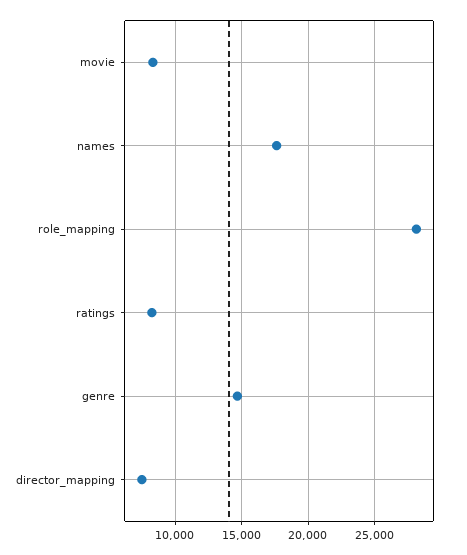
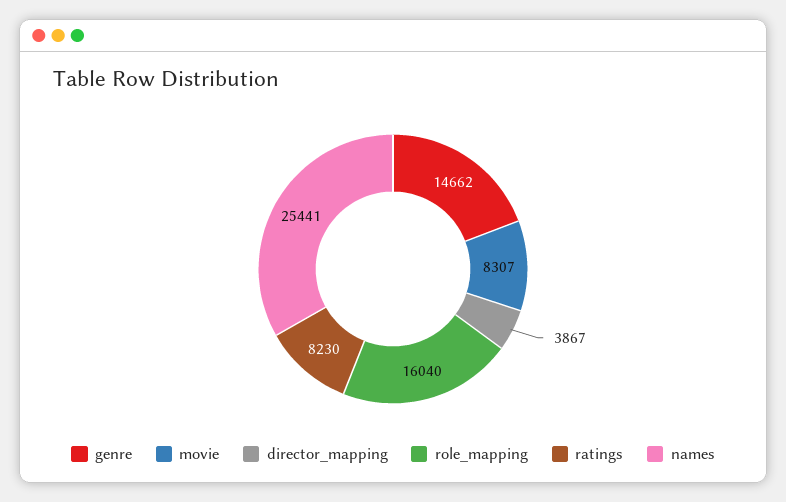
  {
    "movie": 8307,
-   "names": 17500,
+   "names": 25441,
-   "role_mapping": 28000,
+   "role_mapping": 16040,
    "ratings": 8230,
    "genre": 14662,
-   "director_mapping": 7500
+   "director_mapping": 3867
  }

